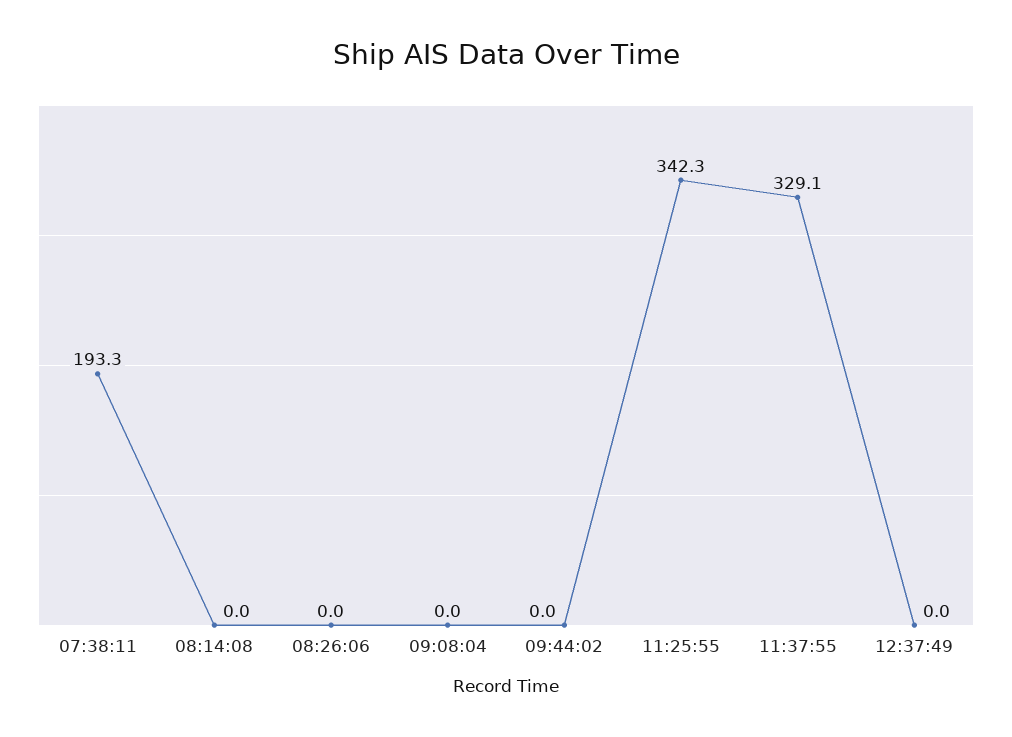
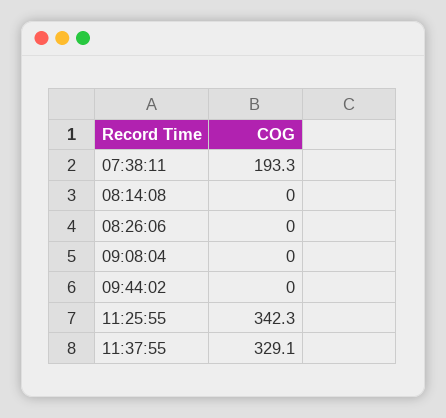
  {
    "07:38:11": 193.3,
    "08:14:08": 0,
    "08:26:06": 0,
    "09:08:04": 0,
    "09:44:02": 0,
    "11:25:55": 342.3,
-   "11:37:55": 329.1,
+   "11:37:55": 329.1
-   "12:37:49": 0
  }

